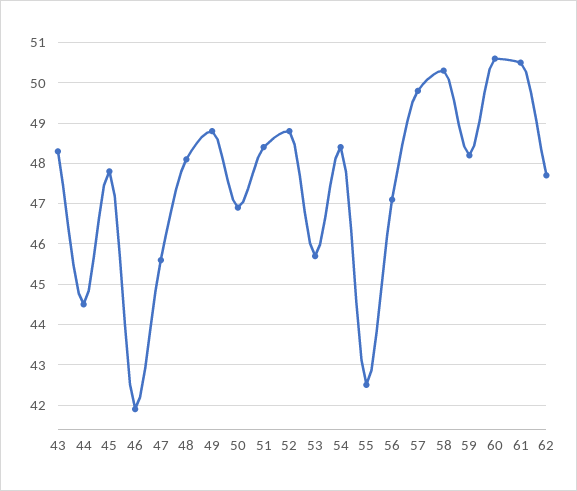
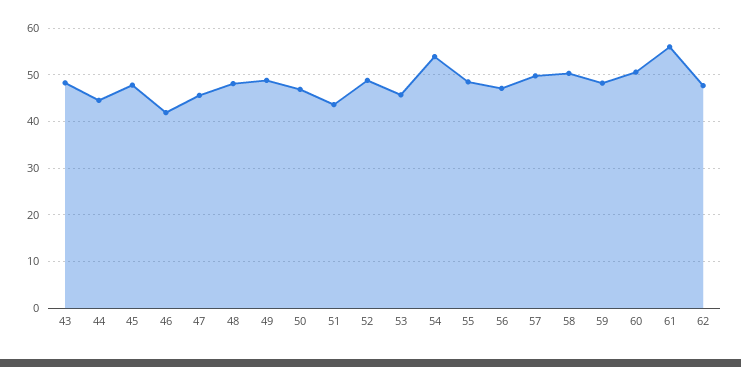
  {
    "43": 48.5,
    "44": 44.5,
    "45": 48,
    "46": 42,
    "47": 45.5,
    "48": 48,
    "49": 49,
    "50": 47,
-   "51": 48.5,
+   "51": 44,
    "52": 49,
    "53": 45.5,
-   "54": 48.5,
+   "54": 54,
-   "55": 42.5,
+   "55": 48,
    "56": 47,
    "57": 50,
    "58": 50.5,
    "59": 48,
    "60": 50.5,
-   "61": 50.5,
+   "61": 56,
    "62": 47.5
  }

